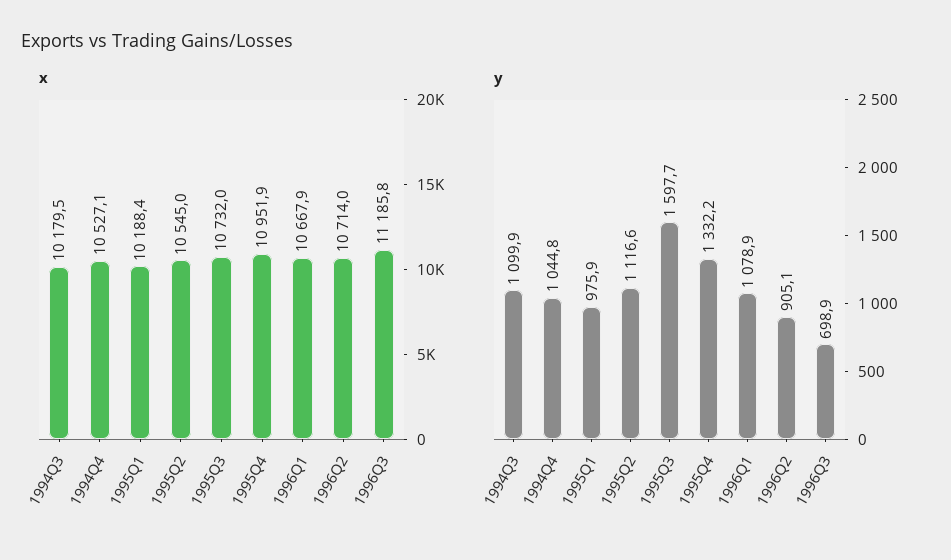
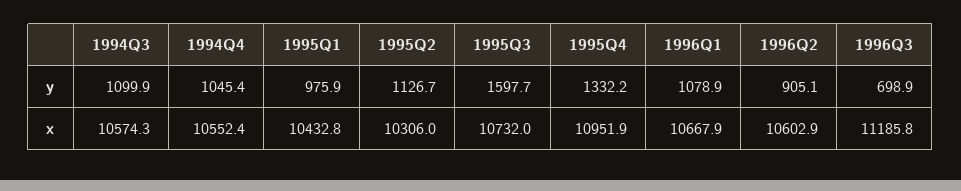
  {
    "x": {
-     "1994Q3": 10179.5,
+     "1994Q3": 10574.3,
-     "1994Q4": 10527.1,
+     "1994Q4": 10552.4,
-     "1995Q1": 10188.4,
+     "1995Q1": 10432.8,
-     "1995Q2": 10545,
+     "1995Q2": 10306,
      "1995Q3": 10732,
      "1995Q4": 10951.9,
      "1996Q1": 10667.9,
-     "1996Q2": 10714,
+     "1996Q2": 10602.9,
      "1996Q3": 11185.8
    },
    "y": {
      "1994Q3": 1099.9,
-     "1994Q4": 1044.8,
+     "1994Q4": 1045.4,
      "1995Q1": 975.9,
-     "1995Q2": 1116.6,
+     "1995Q2": 1126.7,
      "1995Q3": 1597.7,
      "1995Q4": 1332.2,
      "1996Q1": 1078.9,
      "1996Q2": 905.1,
      "1996Q3": 698.9
    }
  }

